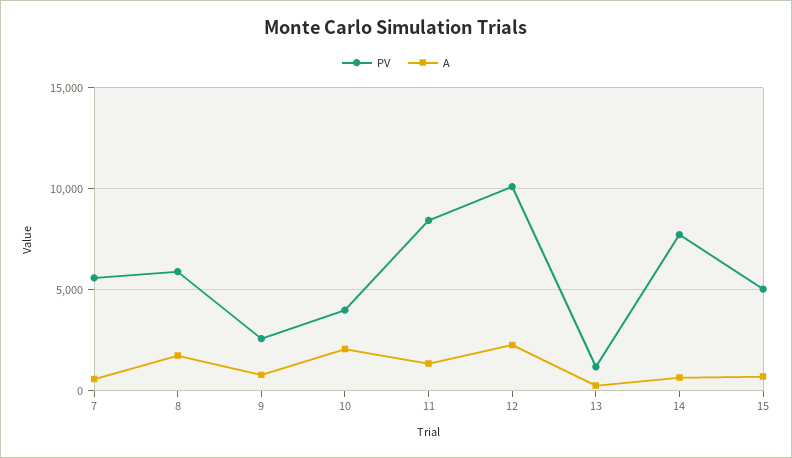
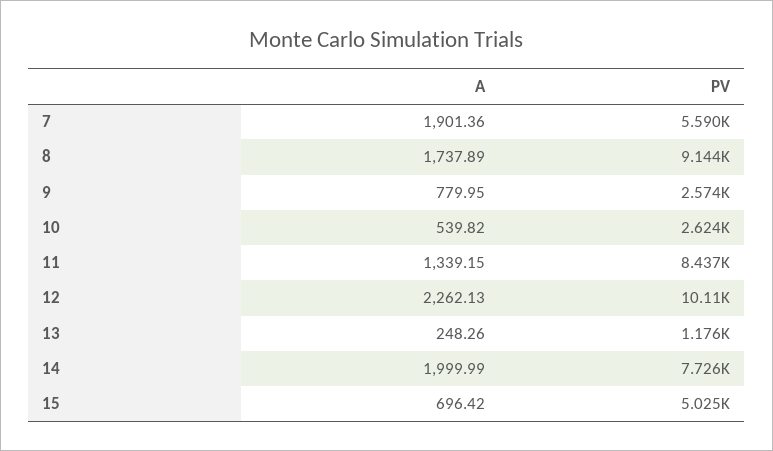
  {
    "PV": {
      "7": 5590,
-     "8": 6000,
+     "8": 9144,
      "9": 2574,
-     "10": 4000,
+     "10": 2624,
      "11": 8437,
      "12": 10110,
      "13": 1176,
      "14": 7726,
      "15": 5025
    },
    "A": {
-     "7": 500,
+     "7": 1901.36,
      "8": 1737.89,
      "9": 779.95,
-     "10": 2000,
+     "10": 539.82,
      "11": 1339.15,
      "12": 2262.13,
      "13": 248.26,
-     "14": 500,
+     "14": 1999.99,
      "15": 696.42
    }
  }

